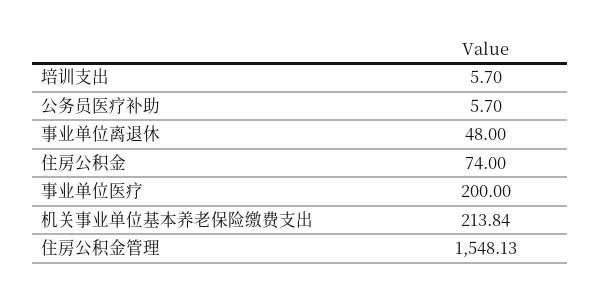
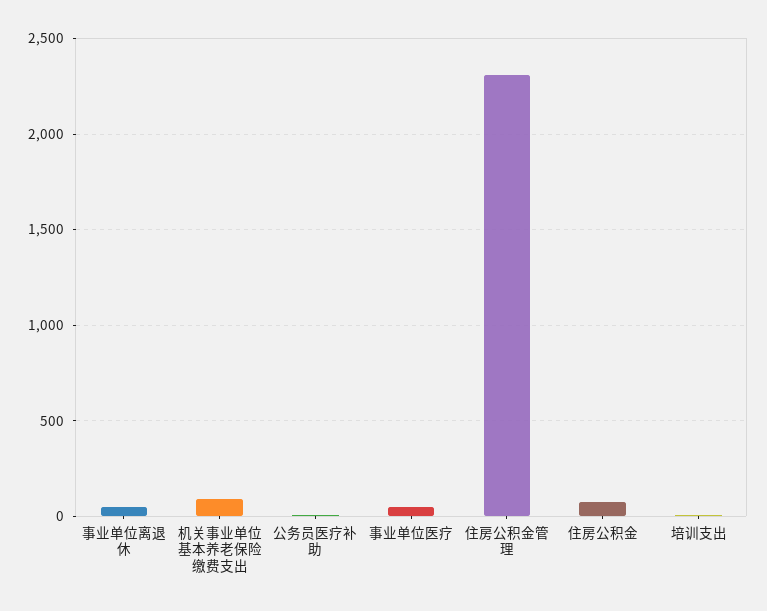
  {
    "培训支出": 5.7,
    "公务员医疗补助": 5.7,
    "事业单位离退休": 48,
    "住房公积金": 74,
-   "事业单位医疗": 200,
+   "事业单位医疗": 50,
-   "机关事业单位基本养老保险缴费支出": 213.84,
+   "机关事业单位基本养老保险缴费支出": 100,
-   "住房公积金管理": 1548.13
+   "住房公积金管理": 2300
  }

